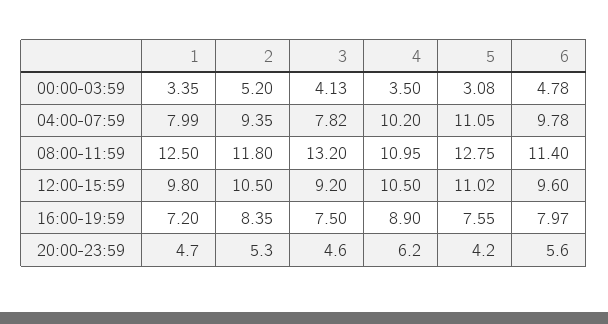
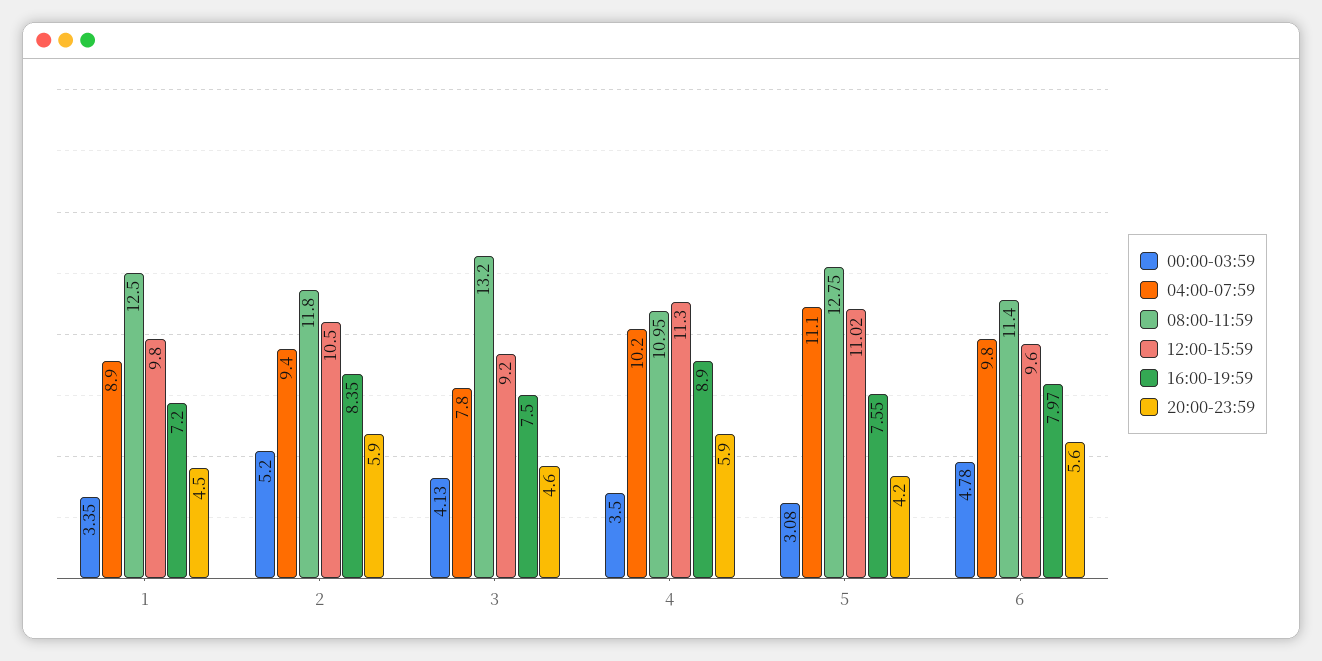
  {
    "00:00-03:59": {
      "1": 3.35,
      "2": 5.2,
      "3": 4.13,
      "4": 3.5,
      "5": 3.08,
      "6": 4.78
    },
    "04:00-07:59": {
-     "1": 7.99,
+     "1": 8.9,
      "2": 9.35,
      "3": 7.82,
      "4": 10.2,
      "5": 11.05,
      "6": 9.78
    },
    "08:00-11:59": {
      "1": 12.5,
      "2": 11.8,
      "3": 13.2,
      "4": 10.95,
      "5": 12.75,
      "6": 11.4
    },
    "12:00-15:59": {
      "1": 9.8,
      "2": 10.5,
      "3": 9.2,
-     "4": 10.5,
+     "4": 11.3,
      "5": 11.02,
      "6": 9.6
    },
    "16:00-19:59": {
      "1": 7.2,
      "2": 8.35,
      "3": 7.5,
      "4": 8.9,
      "5": 7.55,
      "6": 7.97
    },
    "20:00-23:59": {
-     "1": 4.7,
+     "1": 4.5,
-     "2": 5.3,
+     "2": 5.9,
      "3": 4.6,
-     "4": 6.2,
+     "4": 5.9,
      "5": 4.2,
      "6": 5.6
    }
  }

